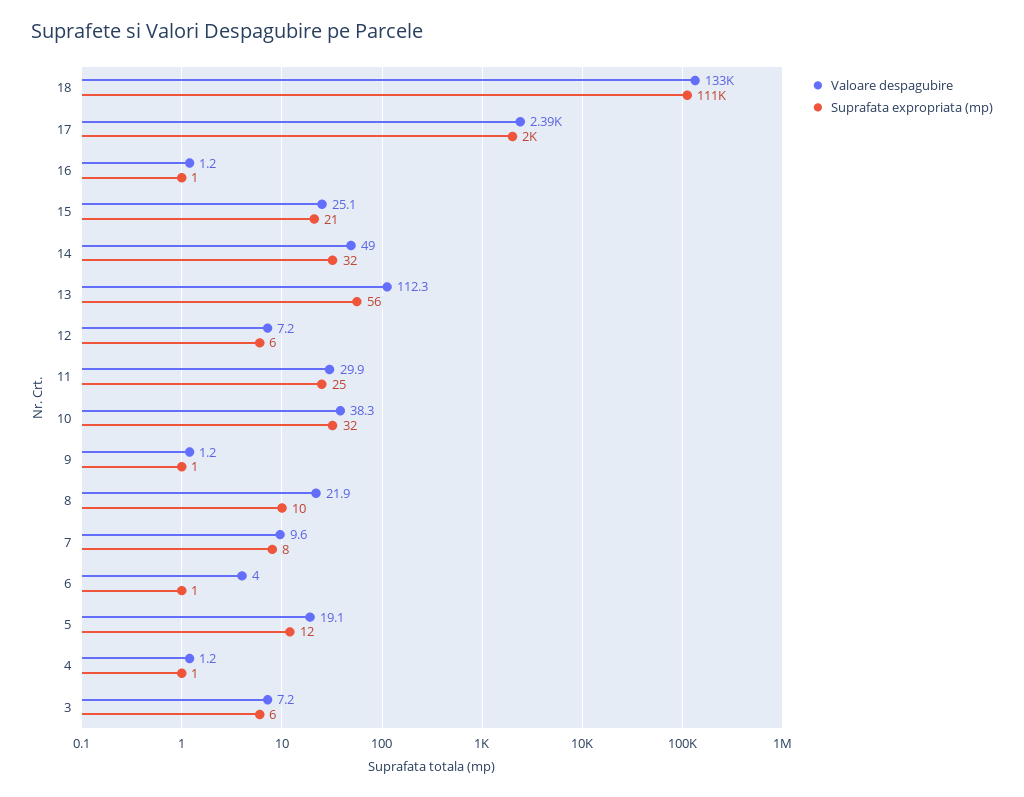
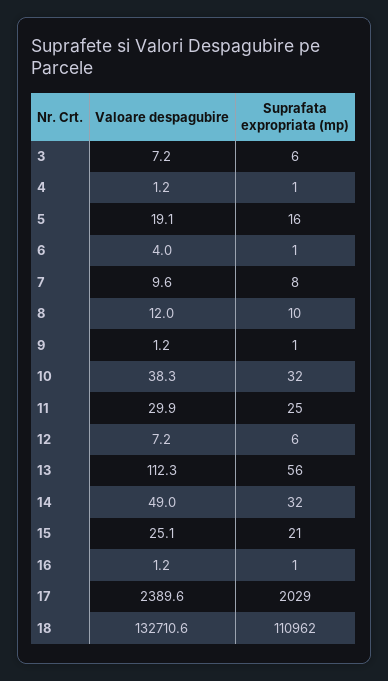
  {
    "Valoare despagubire": {
      "18": 132710.6,
      "17": 2389.6,
      "16": 1.2,
      "15": 25.1,
      "14": 49,
      "13": 112.3,
      "12": 7.2,
      "11": 29.9,
      "10": 38.3,
      "9": 1.2,
-     "8": 21.9,
+     "8": 12,
      "7": 9.6,
      "6": 4,
      "5": 19.1,
      "4": 1.2,
      "3": 7.2
    },
    "Suprafata expropriata (mp)": {
      "18": 110962,
-     "17": 2000,
+     "17": 2029,
      "16": 1,
      "15": 21,
      "14": 32,
      "13": 56,
      "12": 6,
      "11": 25,
      "10": 32,
      "9": 1,
      "8": 10,
      "7": 8,
      "6": 1,
-     "5": 12,
+     "5": 16,
      "4": 1,
      "3": 6
    }
  }

